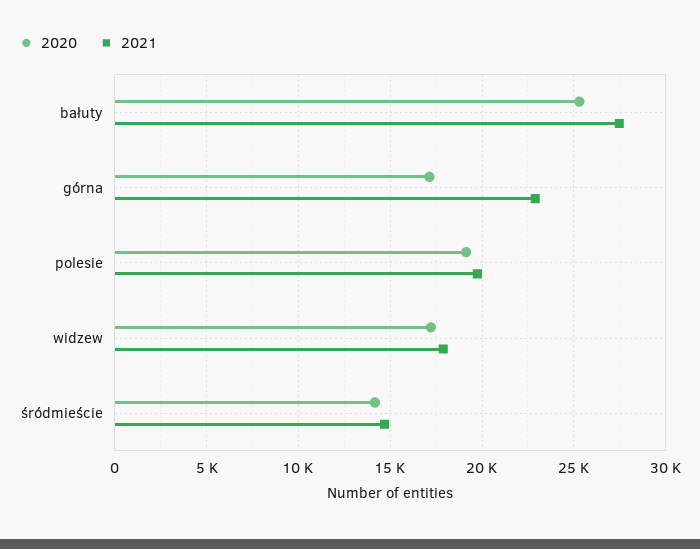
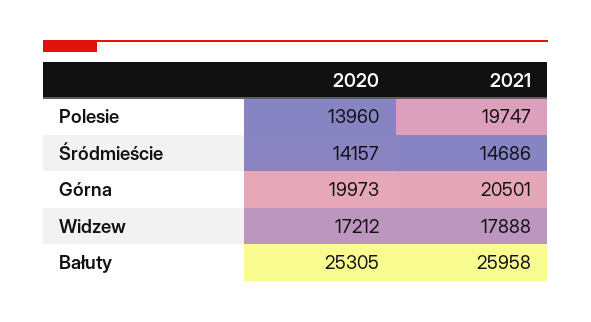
  {
    "2020": {
      "bałuty": 25305,
-     "górna": 17000,
+     "górna": 19973,
-     "polesie": 19000,
+     "polesie": 13960,
      "widzew": 17212,
      "śródmieście": 14157
    },
    "2021": {
-     "bałuty": 27500,
+     "bałuty": 25958,
-     "górna": 23000,
+     "górna": 20501,
      "polesie": 19747,
      "widzew": 17888,
      "śródmieście": 14686
    }
  }

